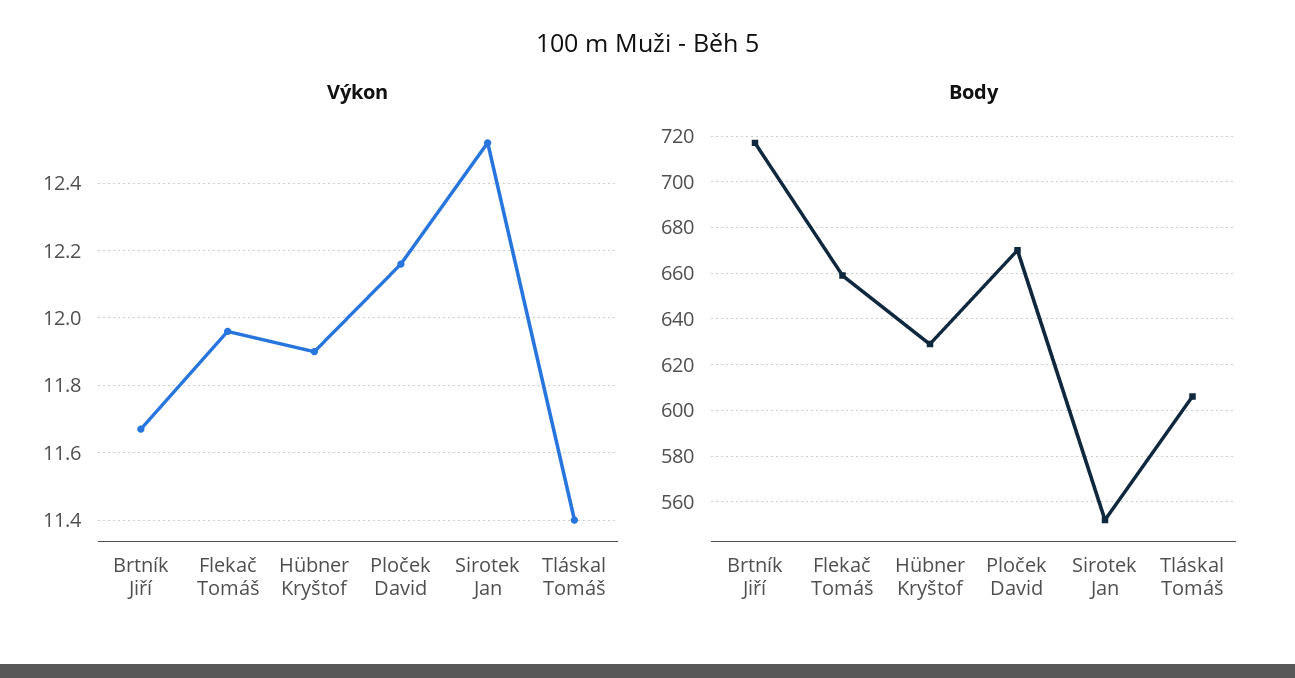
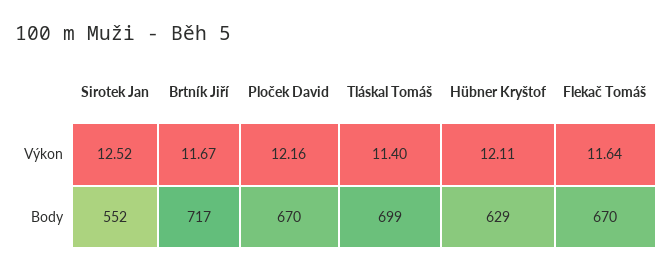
  {
    "Výkon": {
      "Brtník Jiří": 11.67,
-     "Flekač Tomáš": 11.95,
+     "Flekač Tomáš": 11.64,
-     "Hübner Kryštof": 11.9,
+     "Hübner Kryštof": 12.11,
      "Ploček David": 12.16,
      "Sirotek Jan": 12.52,
      "Tláskal Tomáš": 11.4
    },
    "Body": {
      "Brtník Jiří": 717,
-     "Flekač Tomáš": 660,
+     "Flekač Tomáš": 670,
      "Hübner Kryštof": 629,
      "Ploček David": 670,
      "Sirotek Jan": 552,
-     "Tláskal Tomáš": 605
+     "Tláskal Tomáš": 699
    }
  }

